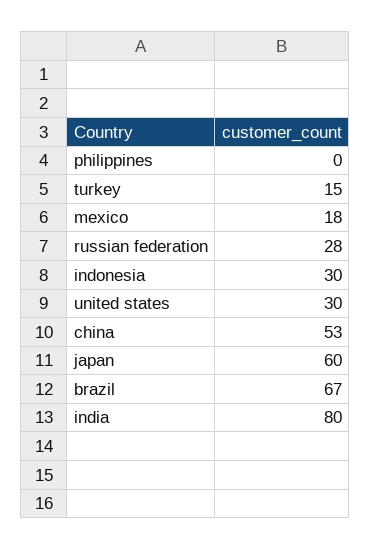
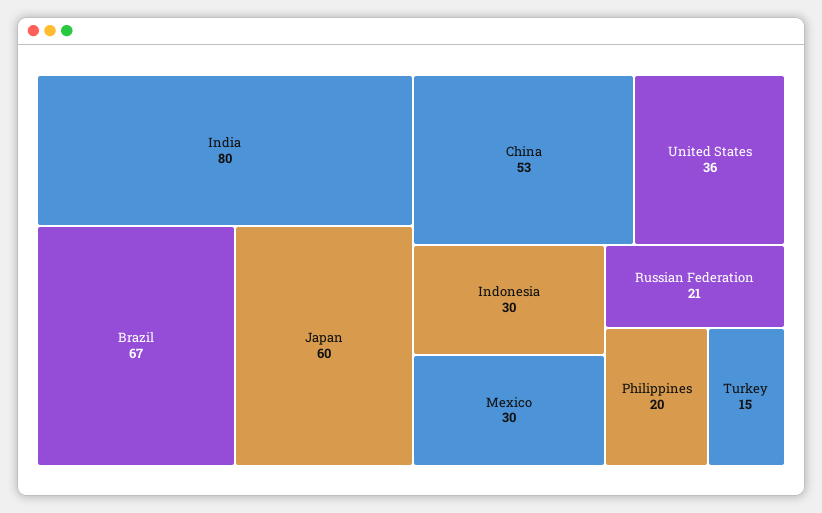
  {
-   "philippines": 0,
+   "philippines": 20,
    "turkey": 15,
-   "mexico": 18,
+   "mexico": 30,
-   "russian federation": 28,
+   "russian federation": 21,
    "indonesia": 30,
-   "united states": 30,
+   "united states": 36,
    "china": 53,
    "japan": 60,
    "brazil": 67,
    "india": 80
  }

